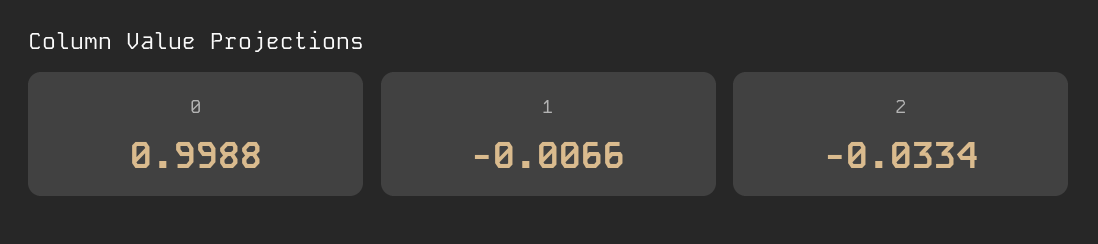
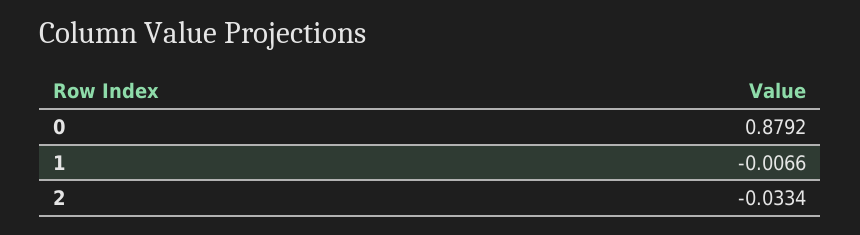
  {
-   "0": 0.9988,
+   "0": 0.8792,
    "1": -0.0066,
    "2": -0.0334
  }

